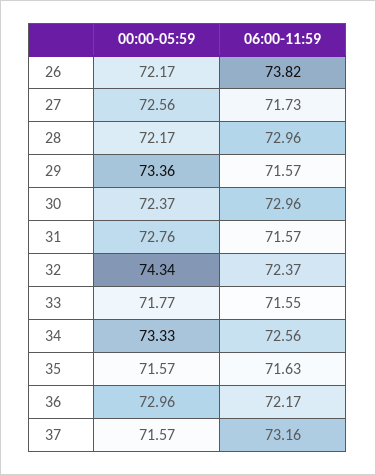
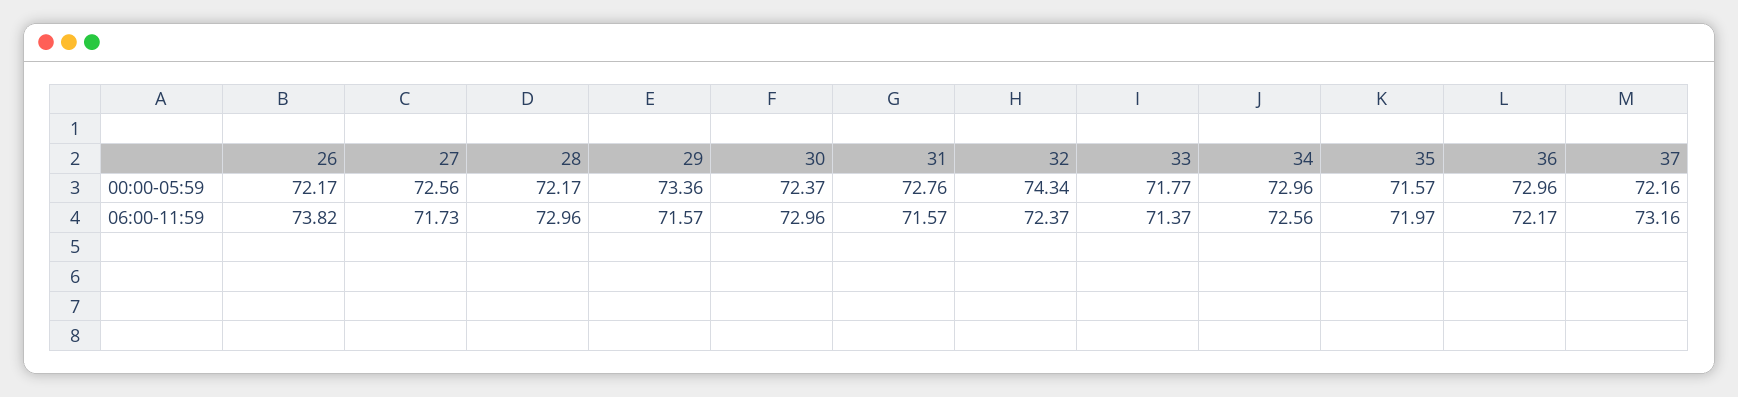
  {
    "00:00-05:59": {
      "26": 72.17,
      "27": 72.56,
      "28": 72.17,
      "29": 73.36,
      "30": 72.37,
      "31": 72.76,
      "32": 74.34,
      "33": 71.77,
-     "34": 73.33,
+     "34": 72.96,
      "35": 71.57,
      "36": 72.96,
-     "37": 71.57
+     "37": 72.16
    },
    "06:00-11:59": {
      "26": 73.82,
      "27": 71.73,
      "28": 72.96,
      "29": 71.57,
      "30": 72.96,
      "31": 71.57,
      "32": 72.37,
-     "33": 71.55,
+     "33": 71.37,
      "34": 72.56,
-     "35": 71.63,
+     "35": 71.97,
      "36": 72.17,
      "37": 73.16
    }
  }

